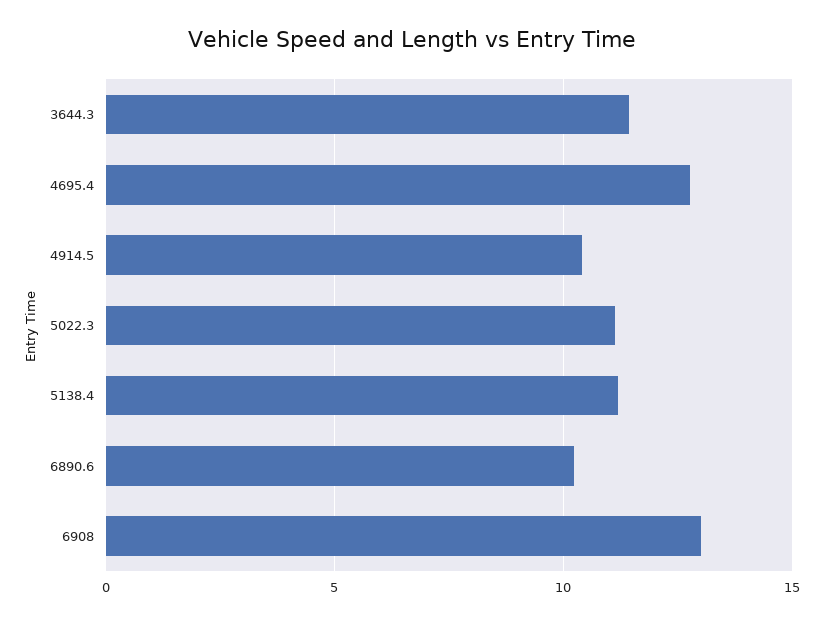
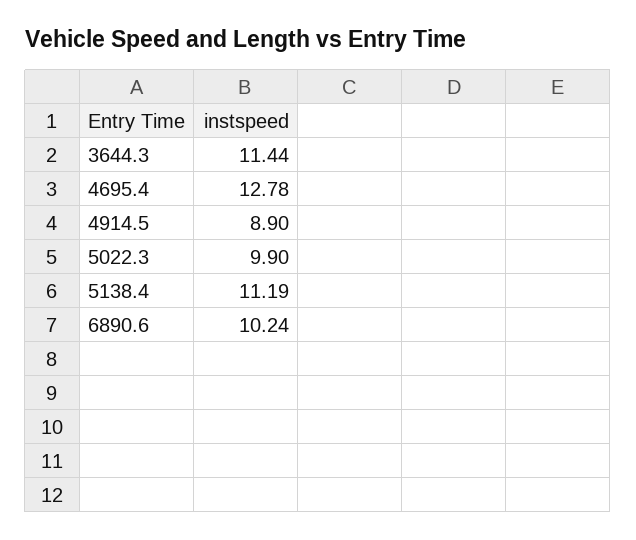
  {
    "3644.3": 11.44,
    "4695.4": 12.78,
-   "4914.5": 10.5,
+   "4914.5": 8.9,
-   "5022.3": 11,
+   "5022.3": 9.9,
    "5138.4": 11.19,
-   "6890.6": 10.24,
+   "6890.6": 10.24
-   "6908": 13
  }

